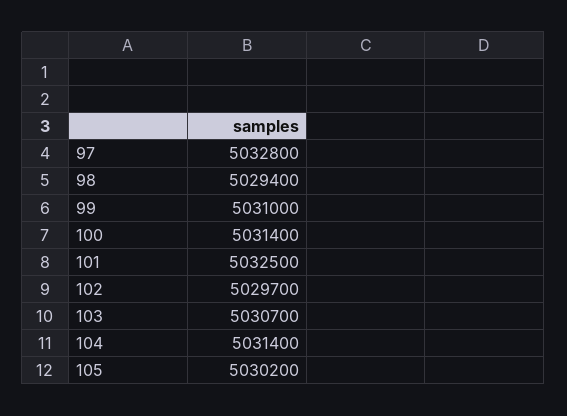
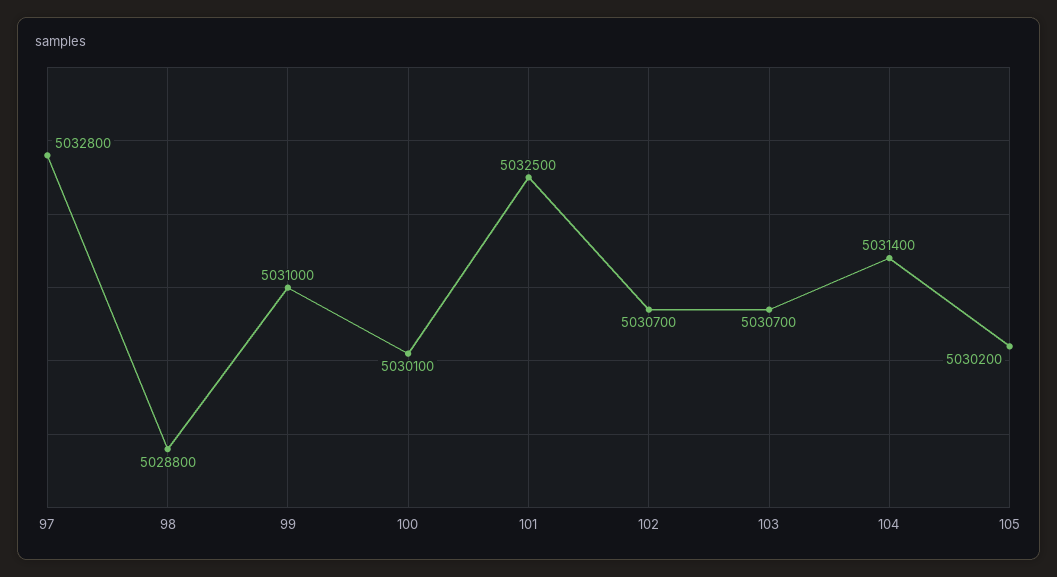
  {
    "97": 5032800,
-   "98": 5029400,
+   "98": 5028800,
    "99": 5031000,
-   "100": 5031400,
+   "100": 5030100,
    "101": 5032500,
-   "102": 5029700,
+   "102": 5030700,
    "103": 5030700,
    "104": 5031400,
    "105": 5030200
  }

